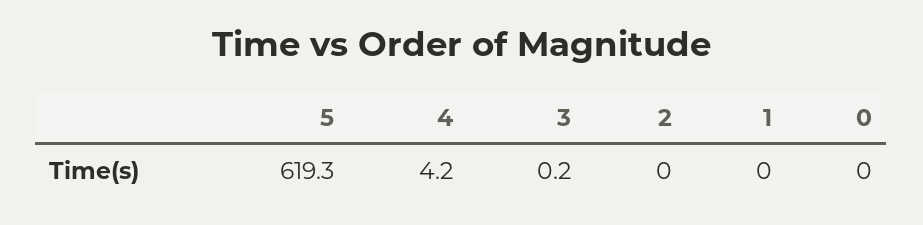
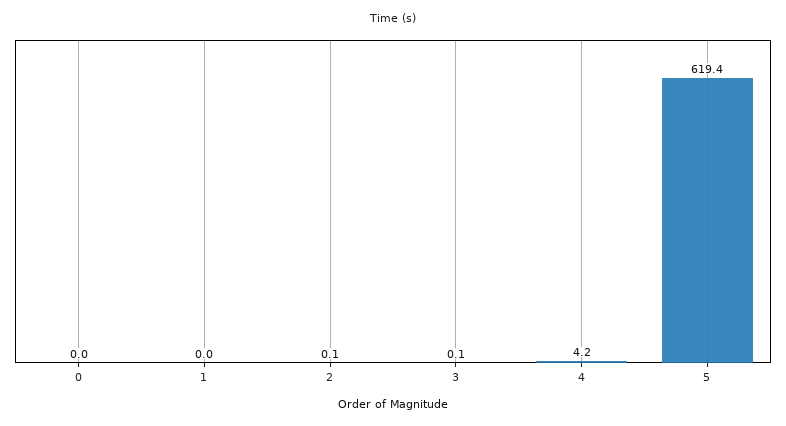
  {
-   "5": 619.3,
+   "5": 619.4,
    "4": 4.2,
-   "3": 0.2,
+   "3": 0.1,
-   "2": 0,
+   "2": 0.1,
    "1": 0,
    "0": 0
  }

